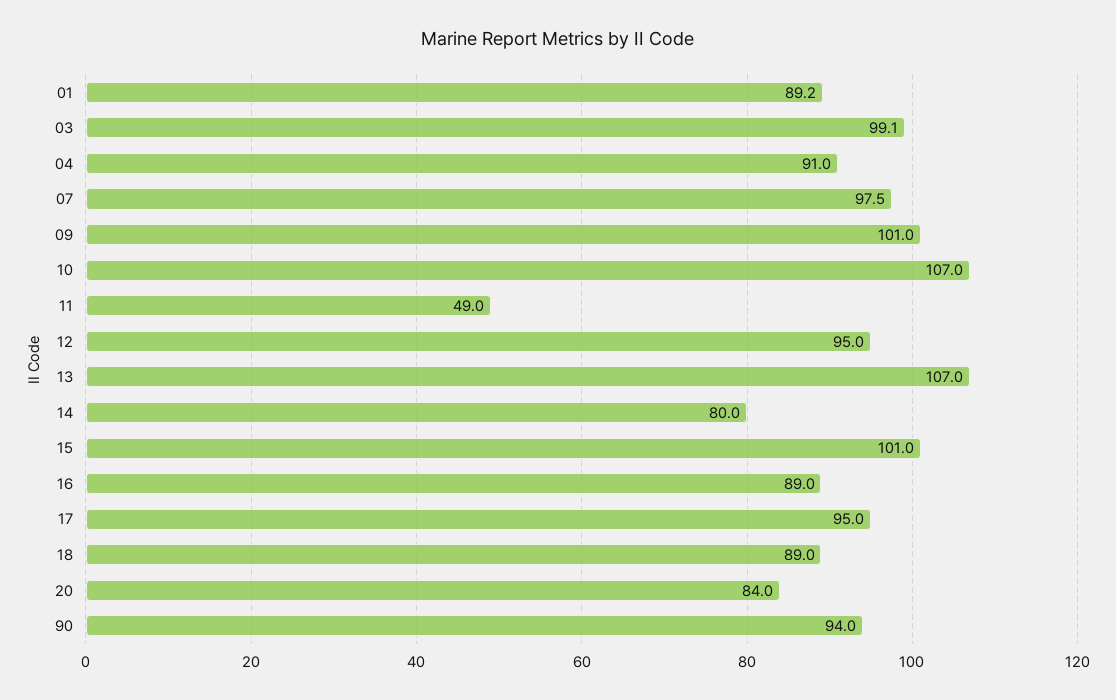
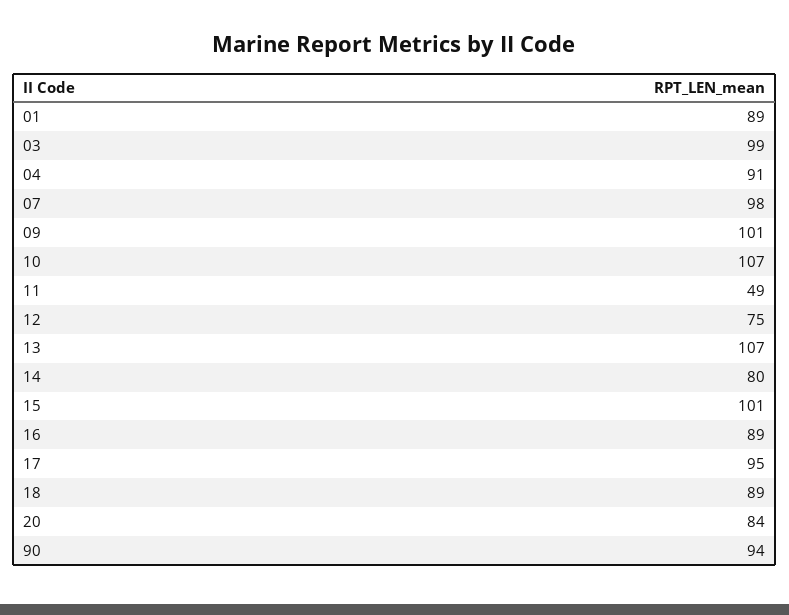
  {
    "01": 89.2,
    "03": 99.1,
    "04": 91,
    "07": 97.5,
    "09": 101,
    "10": 107,
    "11": 49,
-   "12": 95,
+   "12": 75,
    "13": 107,
    "14": 80,
    "15": 101,
    "16": 89,
    "17": 95,
    "18": 89,
    "20": 84,
    "90": 94
  }

